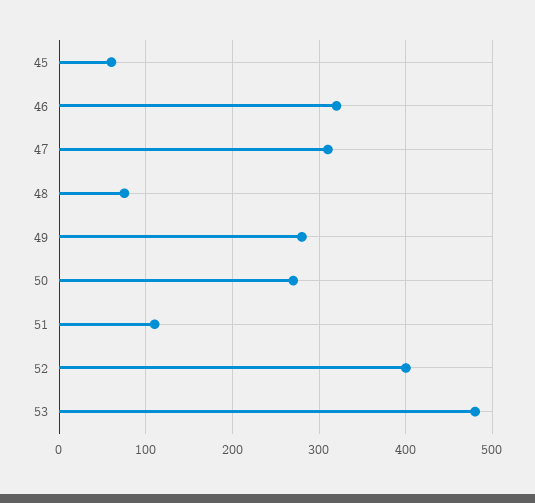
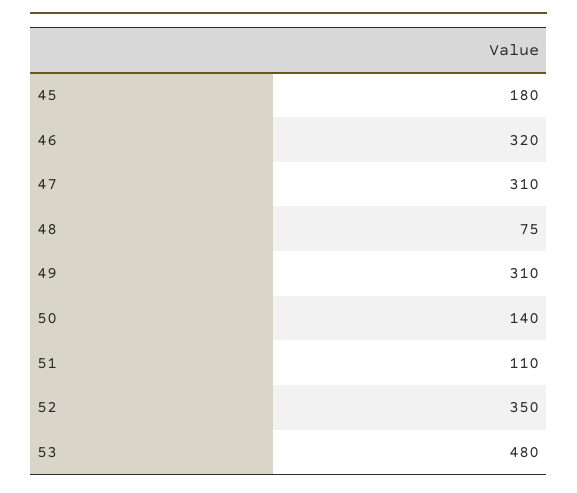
  {
-   "45": 60,
+   "45": 180,
    "46": 320,
    "47": 310,
    "48": 75,
-   "49": 280,
+   "49": 310,
-   "50": 270,
+   "50": 140,
    "51": 110,
-   "52": 400,
+   "52": 350,
    "53": 480
  }

